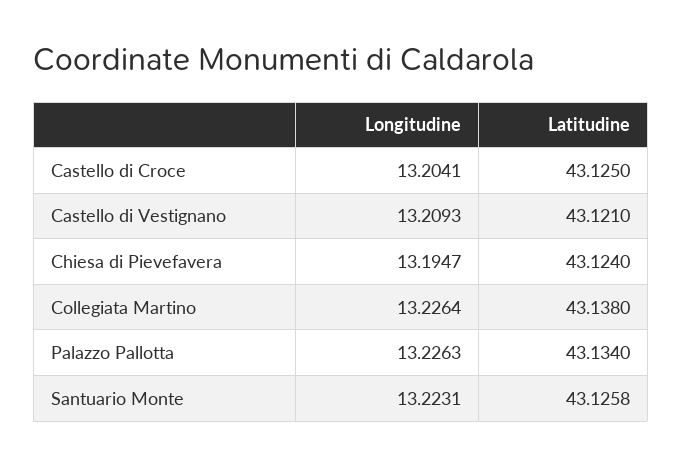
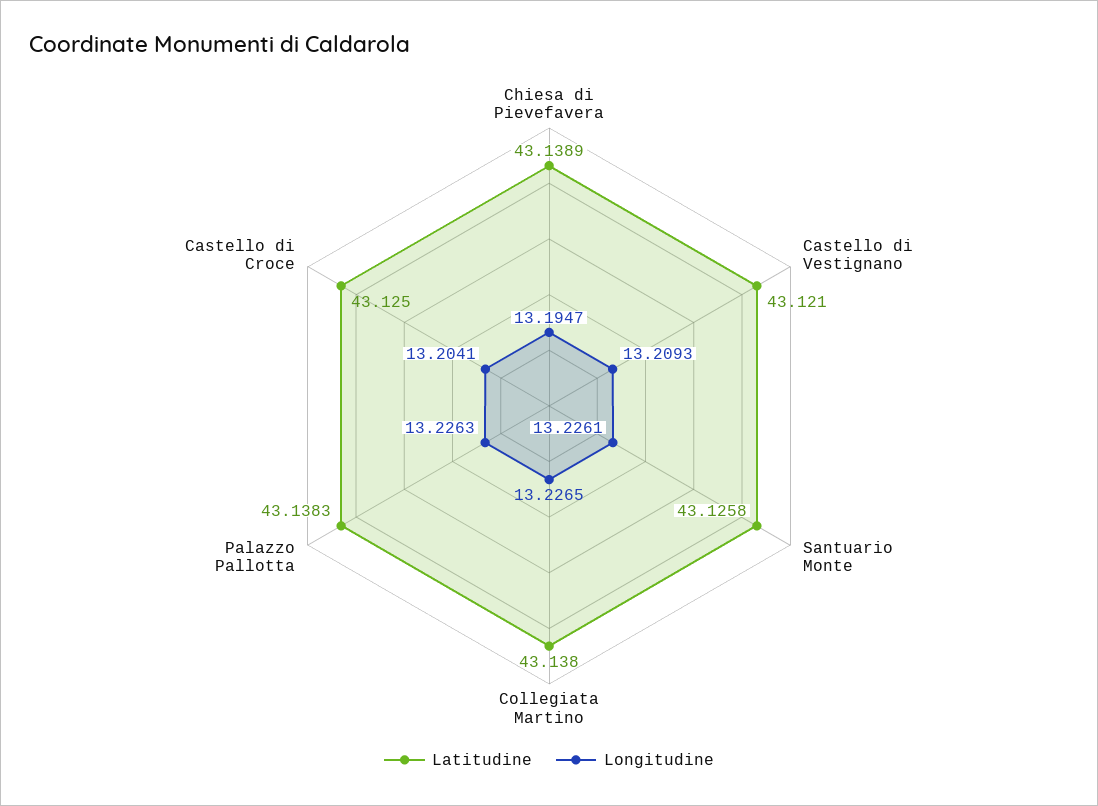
  {
    "Longitudine": {
      "Castello di Croce": 13.2041,
      "Castello di Vestignano": 13.2093,
      "Chiesa di Pievefavera": 13.1947,
-     "Collegiata Martino": 13.2264,
+     "Collegiata Martino": 13.2265,
      "Palazzo Pallotta": 13.2263,
-     "Santuario Monte": 13.2231
+     "Santuario Monte": 13.2261
    },
    "Latitudine": {
      "Castello di Croce": 43.125,
      "Castello di Vestignano": 43.121,
-     "Chiesa di Pievefavera": 43.124,
+     "Chiesa di Pievefavera": 43.1389,
      "Collegiata Martino": 43.138,
-     "Palazzo Pallotta": 43.134,
+     "Palazzo Pallotta": 43.1383,
      "Santuario Monte": 43.1258
    }
  }

